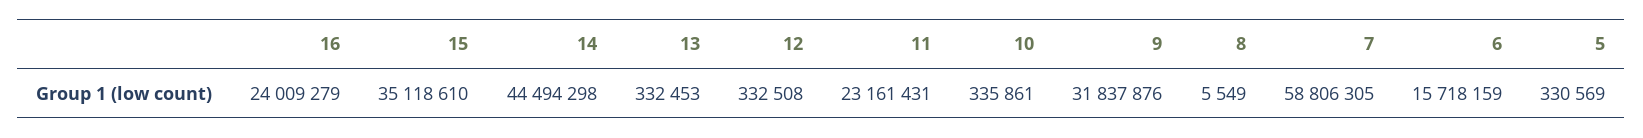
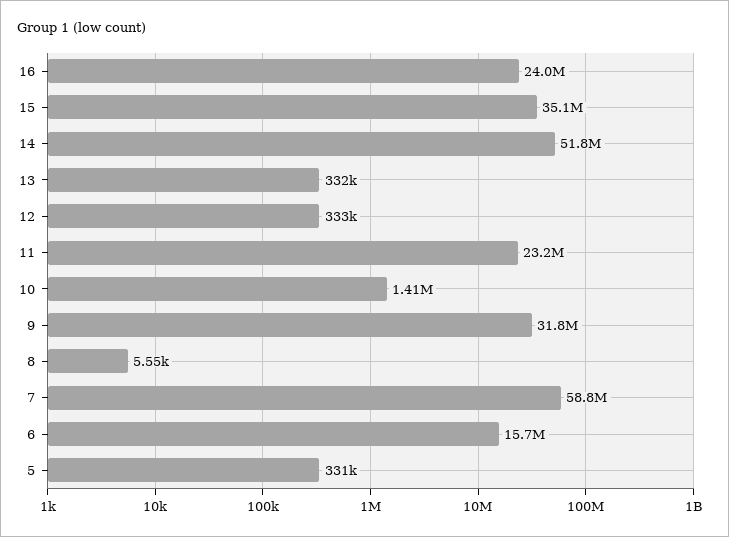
  {
    "16": 24009279,
    "15": 35118610,
-   "14": 44494298,
+   "14": 51800000,
    "13": 332453,
    "12": 332508,
    "11": 23161431,
-   "10": 335861,
+   "10": 1410000,
    "9": 31837876,
    "8": 5549,
    "7": 58806305,
    "6": 15718159,
    "5": 330569
  }

